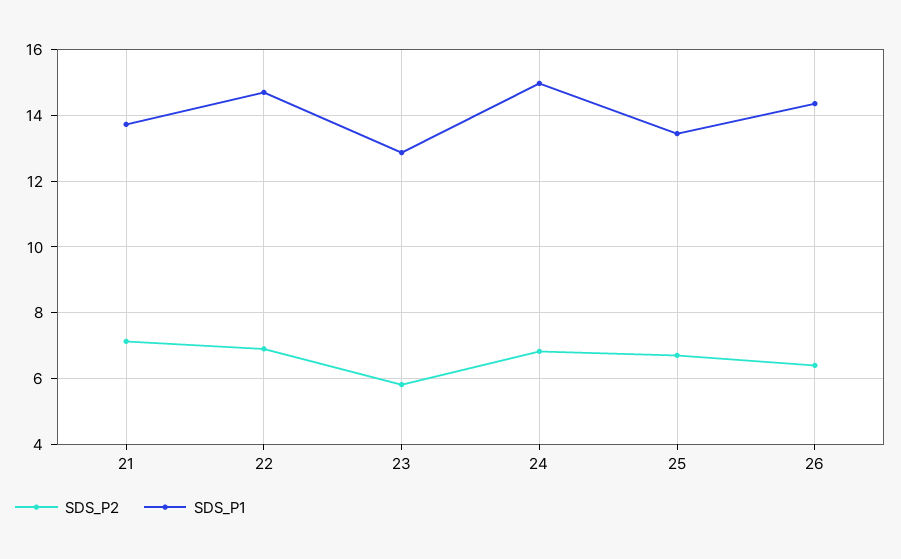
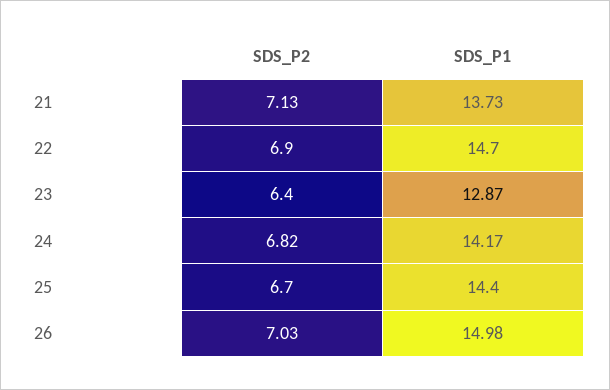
  {
    "SDS_P2": {
      "21": 7.13,
      "22": 6.9,
-     "23": 5.8,
+     "23": 6.4,
      "24": 6.82,
      "25": 6.7,
-     "26": 6.4
+     "26": 7.03
    },
    "SDS_P1": {
      "21": 13.73,
      "22": 14.7,
      "23": 12.87,
-     "24": 15,
+     "24": 14.17,
-     "25": 13.4,
+     "25": 14.4,
-     "26": 14.4
+     "26": 14.98
    }
  }

